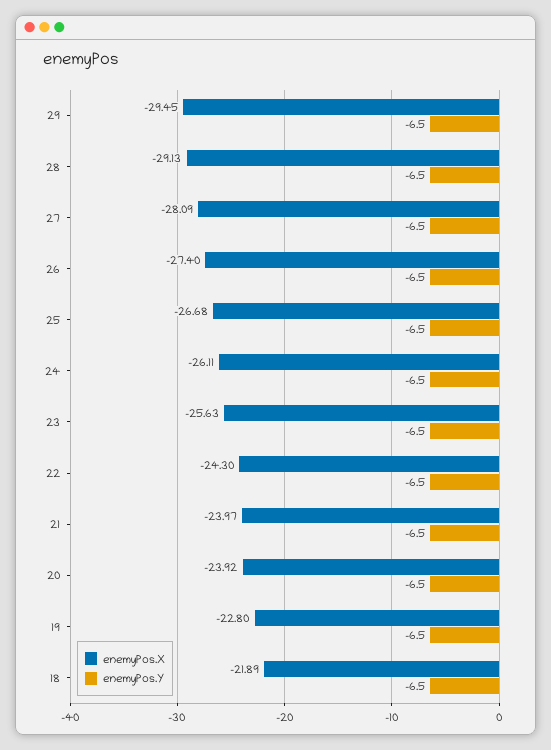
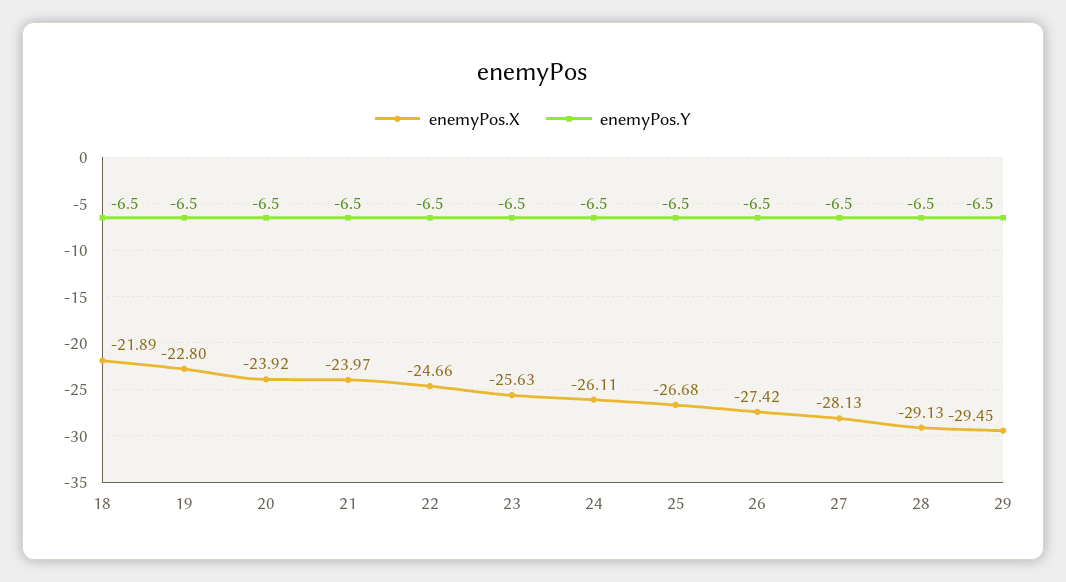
  {
    "enemyPos.X": {
      "29": -29.45,
      "28": -29.13,
-     "27": -28.09,
+     "27": -28.13,
-     "26": -27.4,
+     "26": -27.42,
      "25": -26.68,
      "24": -26.11,
      "23": -25.63,
-     "22": -24.3,
+     "22": -24.66,
      "21": -23.97,
      "20": -23.92,
      "19": -22.8,
      "18": -21.89
    },
    "enemyPos.Y": {
      "29": -6.5,
      "28": -6.5,
      "27": -6.5,
      "26": -6.5,
      "25": -6.5,
      "24": -6.5,
      "23": -6.5,
      "22": -6.5,
      "21": -6.5,
      "20": -6.5,
      "19": -6.5,
      "18": -6.5
    }
  }

